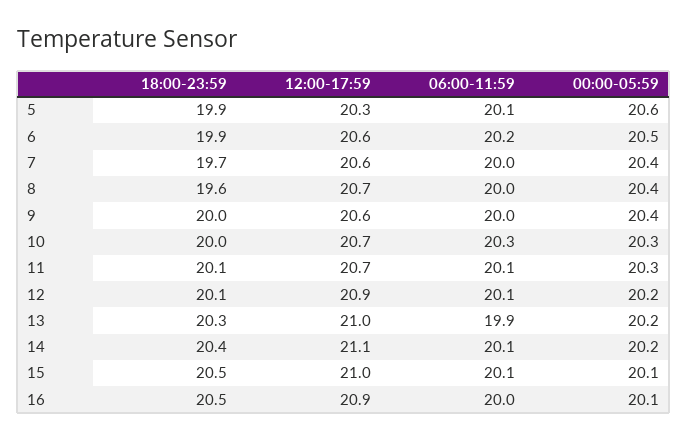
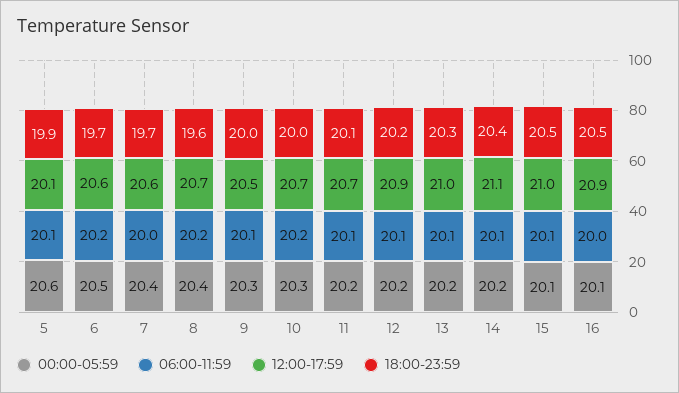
  {
    "18:00-23:59": {
      "5": 19.9,
-     "6": 19.9,
+     "6": 19.7,
      "7": 19.7,
      "8": 19.6,
      "9": 20,
      "10": 20,
      "11": 20.1,
-     "12": 20.1,
+     "12": 20.2,
      "13": 20.3,
      "14": 20.4,
      "15": 20.5,
      "16": 20.5
    },
    "12:00-17:59": {
-     "5": 20.3,
+     "5": 20.1,
      "6": 20.6,
      "7": 20.6,
      "8": 20.7,
-     "9": 20.6,
+     "9": 20.5,
      "10": 20.7,
      "11": 20.7,
      "12": 20.9,
      "13": 21,
      "14": 21.1,
      "15": 21,
      "16": 20.9
    },
    "06:00-11:59": {
      "5": 20.1,
      "6": 20.2,
      "7": 20,
-     "8": 20,
+     "8": 20.2,
-     "9": 20,
+     "9": 20.1,
-     "10": 20.3,
+     "10": 20.2,
      "11": 20.1,
      "12": 20.1,
-     "13": 19.9,
+     "13": 20.1,
      "14": 20.1,
      "15": 20.1,
      "16": 20
    },
    "00:00-05:59": {
      "5": 20.6,
      "6": 20.5,
      "7": 20.4,
      "8": 20.4,
-     "9": 20.4,
+     "9": 20.3,
      "10": 20.3,
-     "11": 20.3,
+     "11": 20.2,
      "12": 20.2,
      "13": 20.2,
      "14": 20.2,
      "15": 20.1,
      "16": 20.1
    }
  }

